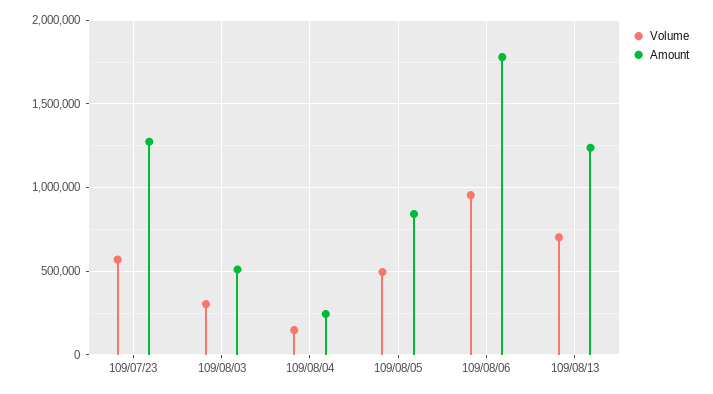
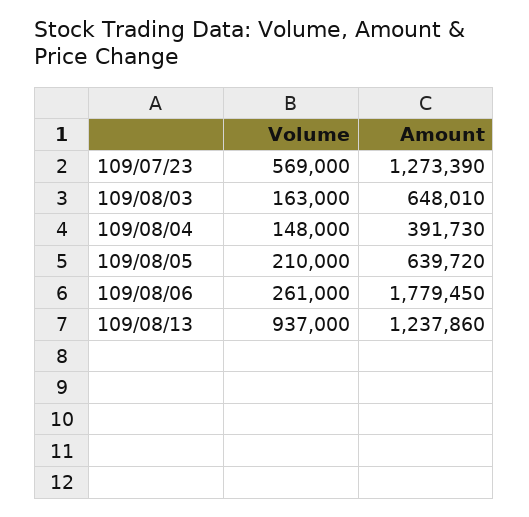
  {
    "Volume": {
      "109/07/23": 569000,
-     "109/08/03": 300000,
+     "109/08/03": 163000,
      "109/08/04": 148000,
-     "109/08/05": 500000,
+     "109/08/05": 210000,
-     "109/08/06": 950000,
+     "109/08/06": 261000,
-     "109/08/13": 700000
+     "109/08/13": 937000
    },
    "Amount": {
      "109/07/23": 1273390,
-     "109/08/03": 500000,
+     "109/08/03": 648010,
-     "109/08/04": 250000,
+     "109/08/04": 391730,
-     "109/08/05": 850000,
+     "109/08/05": 639720,
      "109/08/06": 1779450,
      "109/08/13": 1237860
    }
  }

